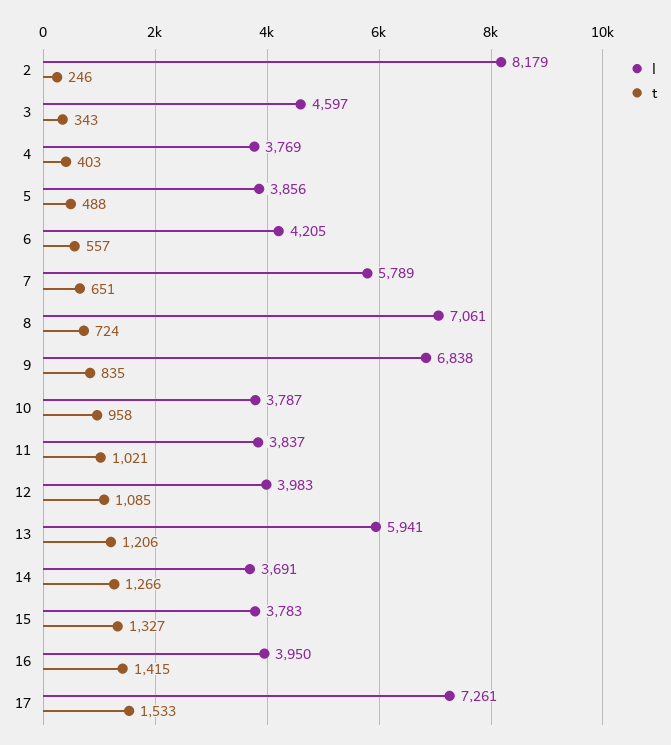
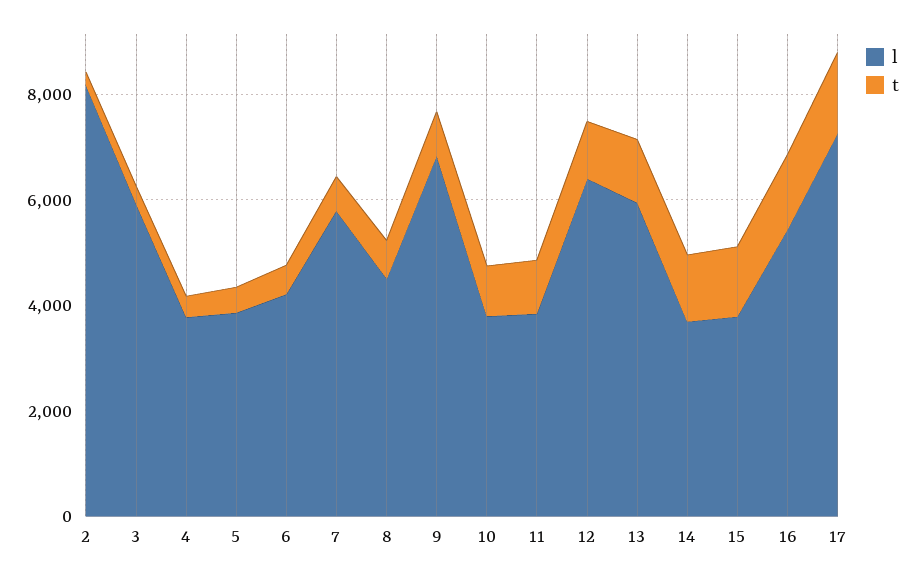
  {
    "l": {
      "2": 8179,
-     "3": 4597,
+     "3": 6000,
      "4": 3769,
      "5": 3856,
      "6": 4205,
      "7": 5789,
-     "8": 7061,
+     "8": 4500,
      "9": 6838,
      "10": 3787,
      "11": 3837,
-     "12": 3983,
+     "12": 6500,
      "13": 5941,
      "14": 3691,
      "15": 3783,
-     "16": 3950,
+     "16": 5500,
      "17": 7261
    },
    "t": {
      "2": 246,
      "3": 343,
      "4": 403,
      "5": 488,
      "6": 557,
      "7": 651,
      "8": 724,
      "9": 835,
      "10": 958,
      "11": 1021,
      "12": 1085,
      "13": 1206,
      "14": 1266,
      "15": 1327,
      "16": 1415,
      "17": 1533
    }
  }

